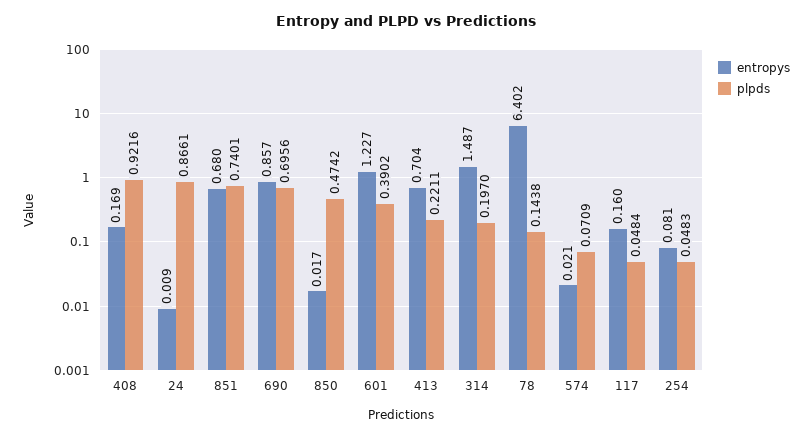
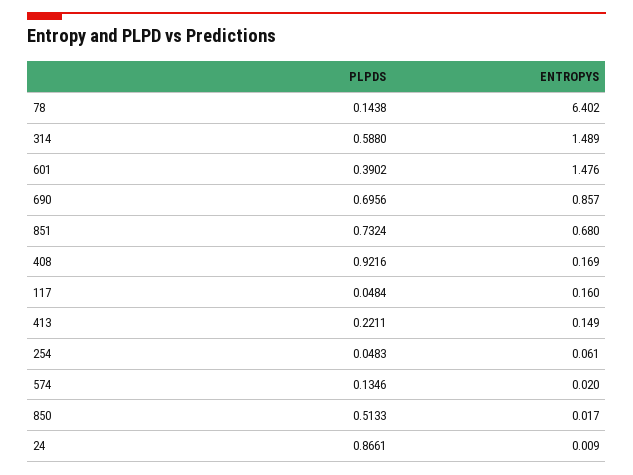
  {
    "entropys": {
      "408": 0.169,
      "24": 0.009,
      "851": 0.68,
      "690": 0.857,
      "850": 0.017,
-     "601": 1.227,
+     "601": 1.476,
-     "413": 0.704,
+     "413": 0.149,
-     "314": 1.487,
+     "314": 1.489,
      "78": 6.402,
-     "574": 0.021,
+     "574": 0.02,
      "117": 0.16,
-     "254": 0.081
+     "254": 0.061
    },
    "plpds": {
      "408": 0.9216,
      "24": 0.8661,
-     "851": 0.7401,
+     "851": 0.7324,
      "690": 0.6956,
-     "850": 0.4742,
+     "850": 0.5133,
      "601": 0.3902,
      "413": 0.2211,
-     "314": 0.197,
+     "314": 0.588,
      "78": 0.1438,
-     "574": 0.0709,
+     "574": 0.1346,
      "117": 0.0484,
      "254": 0.0483
    }
  }

